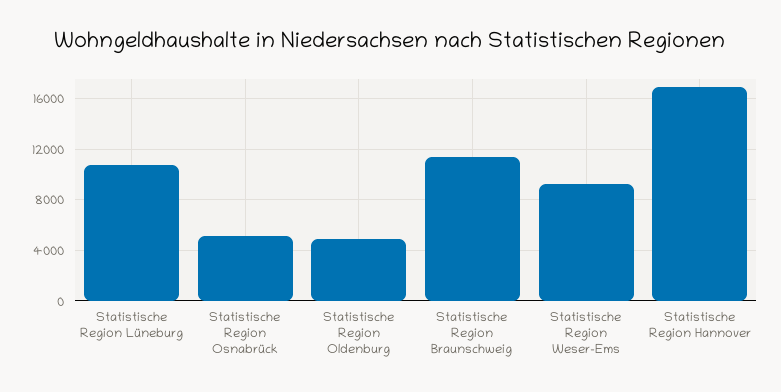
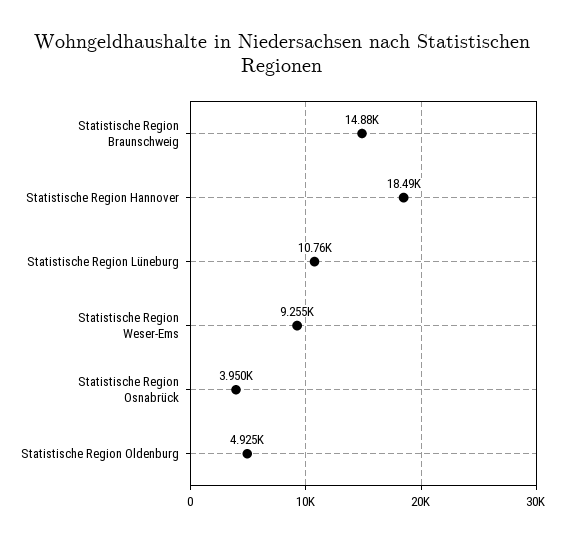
  {
    "Statistische Region Lüneburg": 10760,
-   "Statistische Region Osnabrück": 5000,
+   "Statistische Region Osnabrück": 3950,
    "Statistische Region Oldenburg": 4925,
-   "Statistische Region Braunschweig": 11500,
+   "Statistische Region Braunschweig": 14880,
    "Statistische Region Weser-Ems": 9255,
-   "Statistische Region Hannover": 17000
+   "Statistische Region Hannover": 18490
  }

